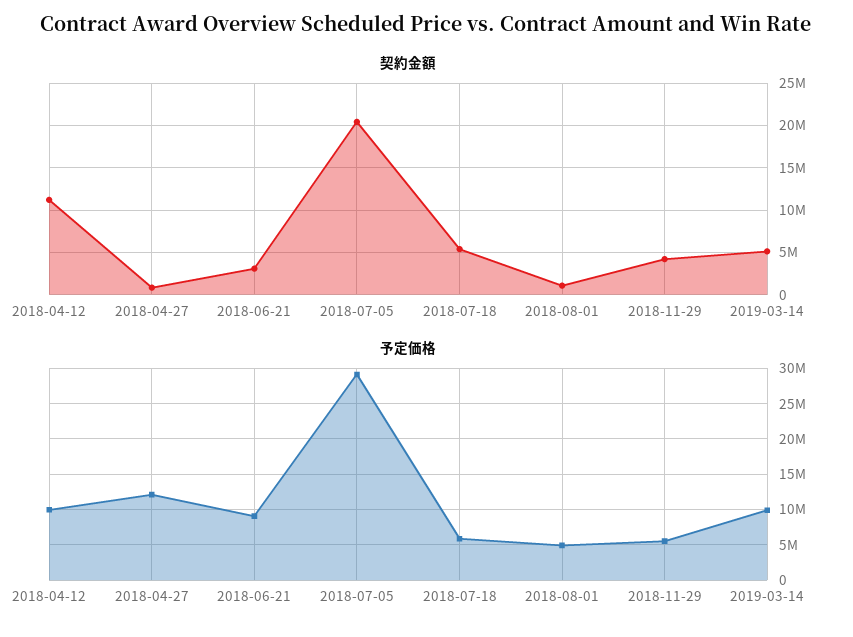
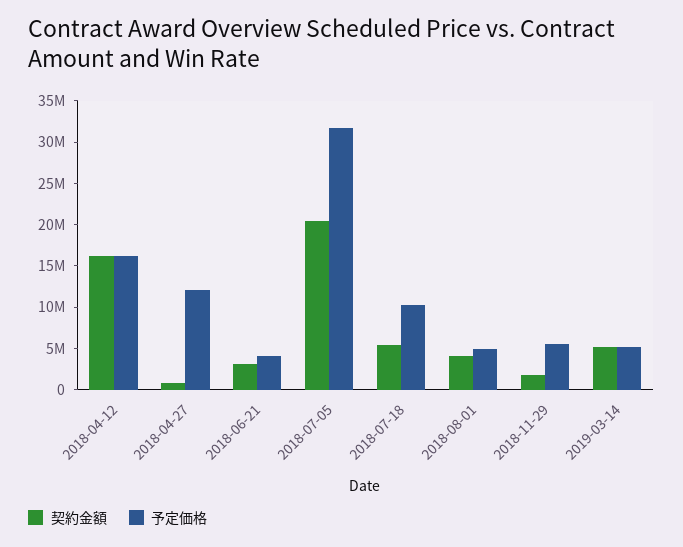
  {
    "契約金額": {
-     "2018-04-12": 11000000,
+     "2018-04-12": 16000000,
      "2018-04-27": 1000000,
      "2018-06-21": 3000000,
      "2018-07-05": 20000000,
      "2018-07-18": 5000000,
-     "2018-08-01": 1000000,
+     "2018-08-01": 4000000,
-     "2018-11-29": 4000000,
+     "2018-11-29": 2000000,
      "2019-03-14": 5000000
    },
    "予定価格": {
-     "2018-04-12": 10000000,
+     "2018-04-12": 16000000,
      "2018-04-27": 12000000,
-     "2018-06-21": 9000000,
+     "2018-06-21": 4000000,
-     "2018-07-05": 29000000,
+     "2018-07-05": 32000000,
-     "2018-07-18": 6000000,
+     "2018-07-18": 10000000,
      "2018-08-01": 5000000,
      "2018-11-29": 6000000,
-     "2019-03-14": 10000000
+     "2019-03-14": 5000000
    }
  }

